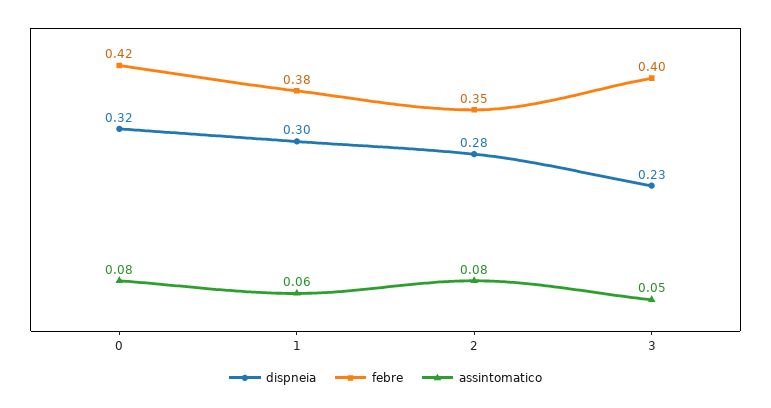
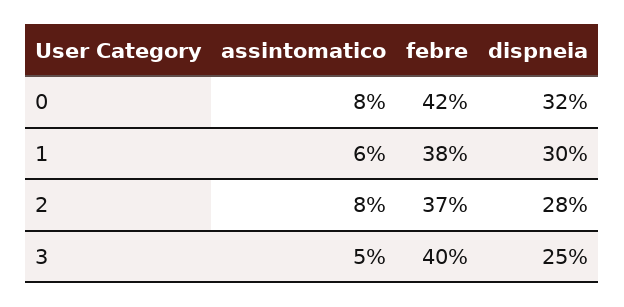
  {
    "dispneia": {
      "0": 0.32,
      "1": 0.3,
      "2": 0.28,
-     "3": 0.23
+     "3": 0.25
    },
    "febre": {
      "0": 0.42,
      "1": 0.38,
-     "2": 0.35,
+     "2": 0.37,
      "3": 0.4
    },
    "assintomatico": {
      "0": 0.08,
      "1": 0.06,
      "2": 0.08,
      "3": 0.05
    }
  }

